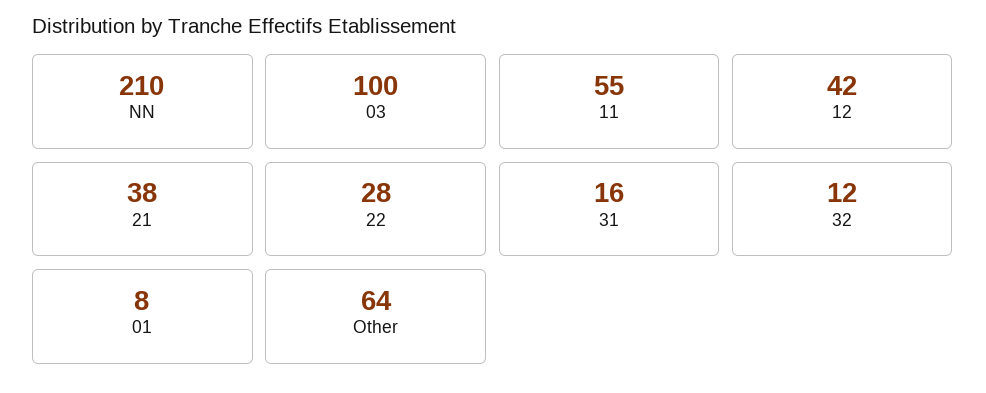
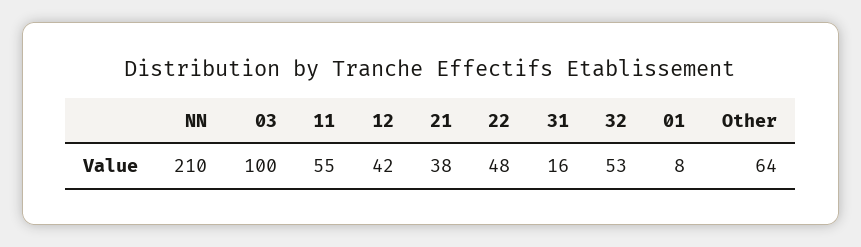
  {
    "NN": 210,
    "03": 100,
    "11": 55,
    "12": 42,
    "21": 38,
-   "22": 28,
+   "22": 48,
    "31": 16,
-   "32": 12,
+   "32": 53,
    "01": 8,
    "Other": 64
  }

